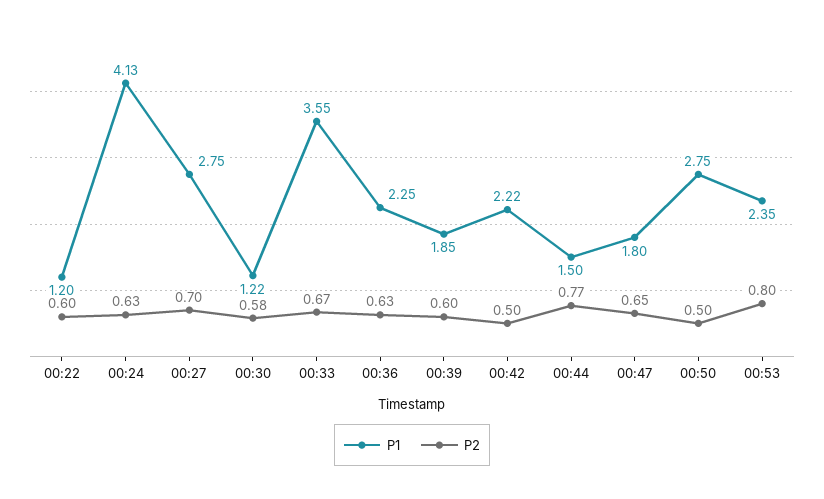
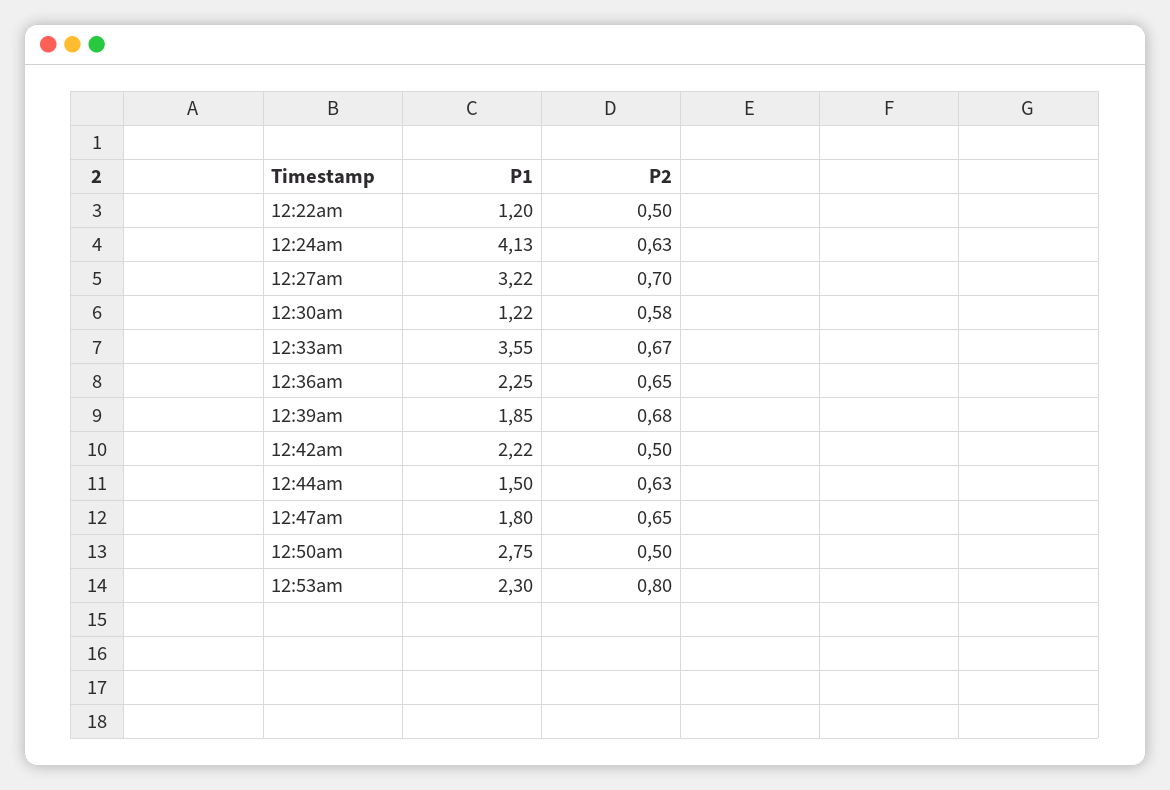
  {
    "P1": {
      "00:22": 1.2,
      "00:24": 4.13,
-     "00:27": 2.75,
+     "00:27": 3.22,
      "00:30": 1.22,
      "00:33": 3.55,
      "00:36": 2.25,
      "00:39": 1.85,
      "00:42": 2.22,
      "00:44": 1.5,
      "00:47": 1.8,
      "00:50": 2.75,
-     "00:53": 2.35
+     "00:53": 2.3
    },
    "P2": {
-     "00:22": 0.6,
+     "00:22": 0.5,
      "00:24": 0.63,
      "00:27": 0.7,
      "00:30": 0.58,
      "00:33": 0.67,
-     "00:36": 0.63,
+     "00:36": 0.65,
-     "00:39": 0.6,
+     "00:39": 0.68,
      "00:42": 0.5,
-     "00:44": 0.77,
+     "00:44": 0.63,
      "00:47": 0.65,
      "00:50": 0.5,
      "00:53": 0.8
    }
  }

